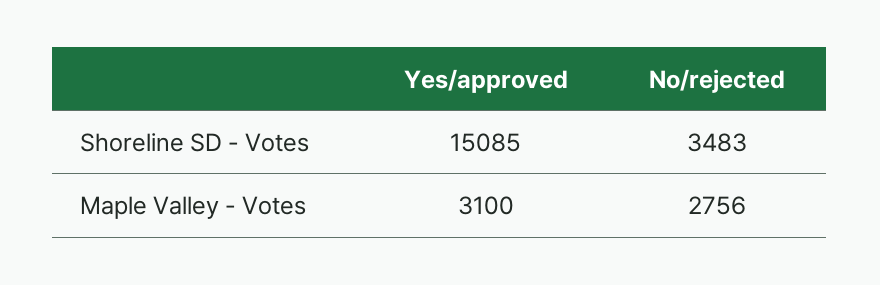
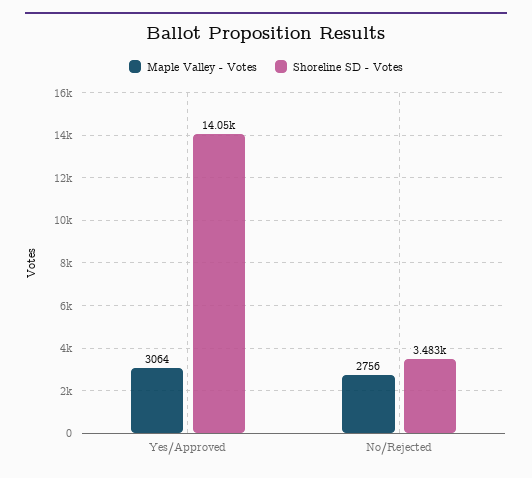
  {
    "Shoreline SD - Votes": {
-     "Yes/approved": 15085,
+     "Yes/approved": 14050,
      "No/rejected": 3483
    },
    "Maple Valley - Votes": {
-     "Yes/approved": 3100,
+     "Yes/approved": 3064,
      "No/rejected": 2756
    }
  }

